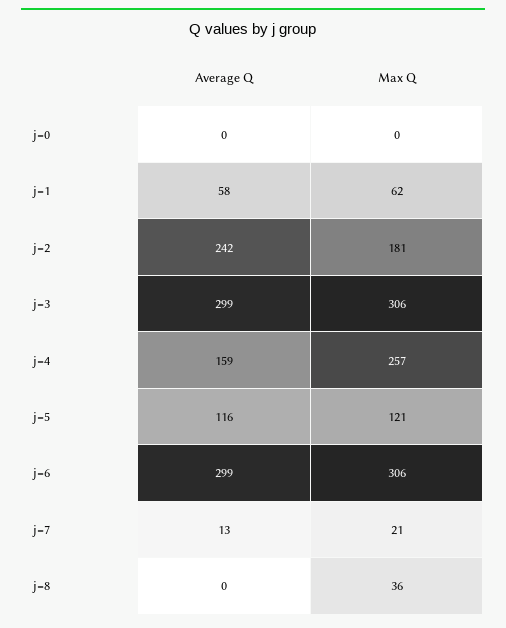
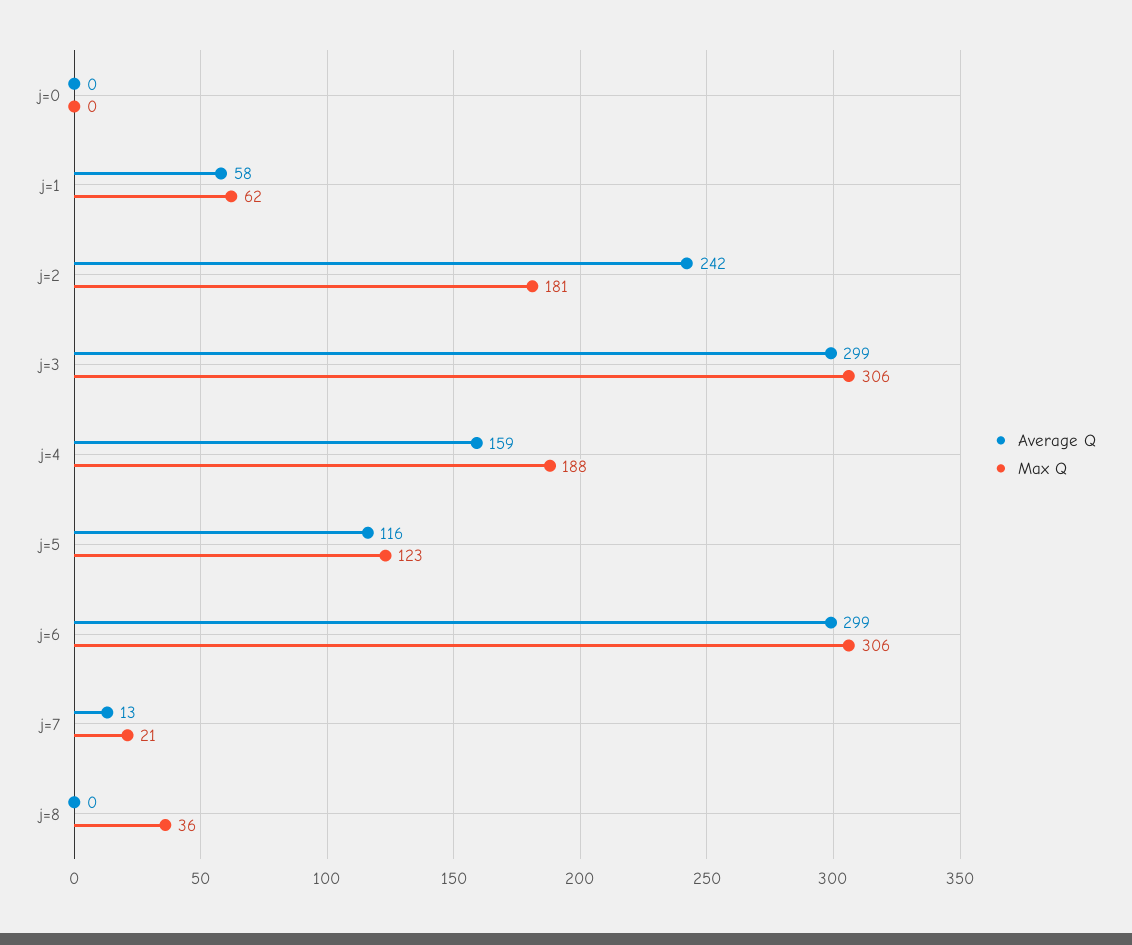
  {
    "Average Q": {
      "j=0": 0,
      "j=1": 58,
      "j=2": 242,
      "j=3": 299,
      "j=4": 159,
      "j=5": 116,
      "j=6": 299,
      "j=7": 13,
      "j=8": 0
    },
    "Max Q": {
      "j=0": 0,
      "j=1": 62,
      "j=2": 181,
      "j=3": 306,
-     "j=4": 257,
+     "j=4": 188,
-     "j=5": 121,
+     "j=5": 123,
      "j=6": 306,
      "j=7": 21,
      "j=8": 36
    }
  }

